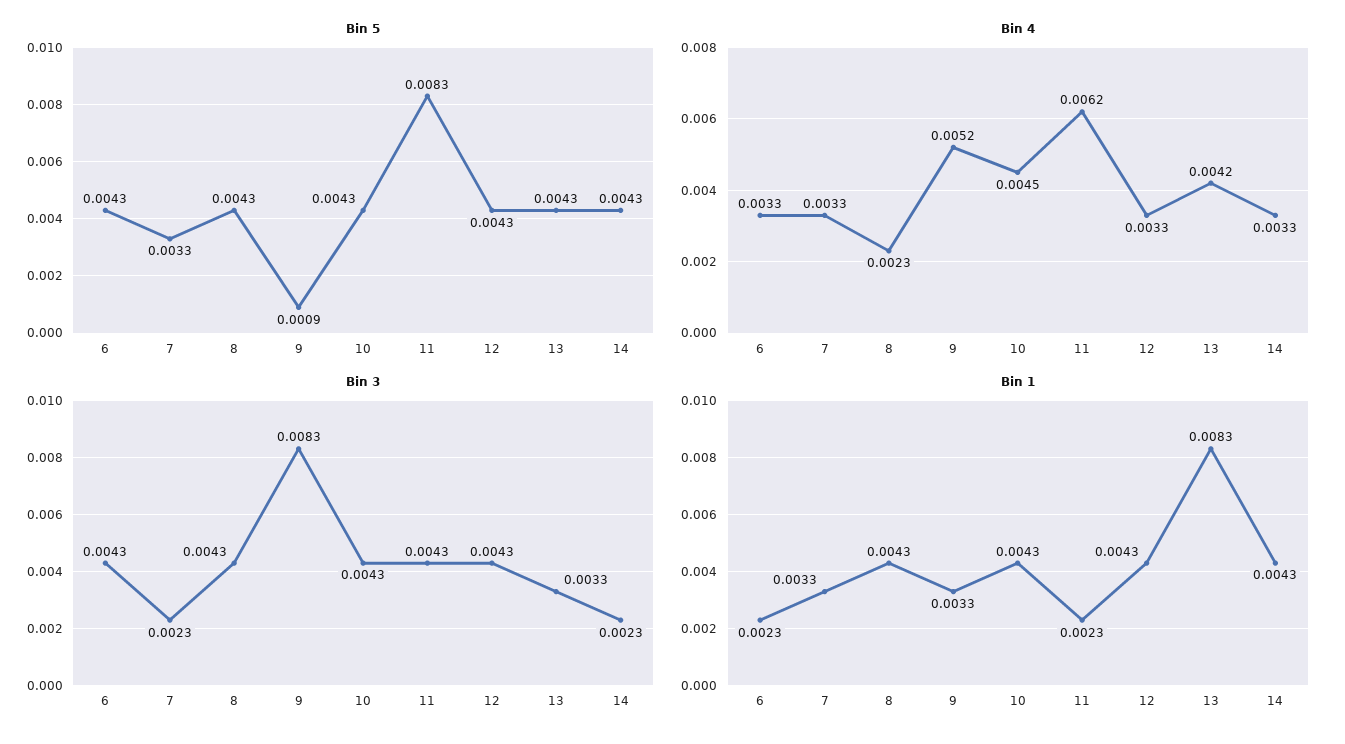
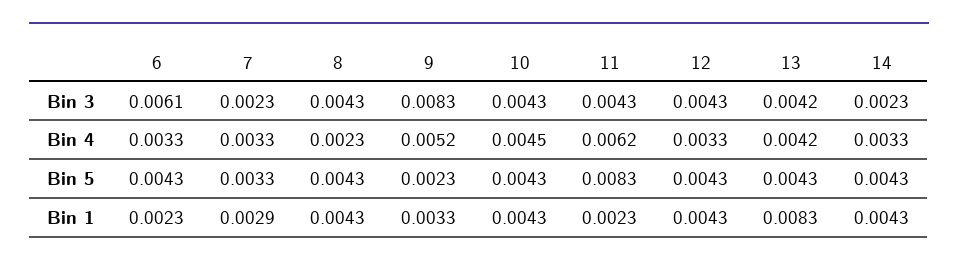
  {
    "Bin 5": {
      "6": 0.0043,
      "7": 0.0033,
      "8": 0.0043,
-     "9": 0.0009,
+     "9": 0.0023,
      "10": 0.0043,
      "11": 0.0083,
      "12": 0.0043,
      "13": 0.0043,
      "14": 0.0043
    },
    "Bin 4": {
      "6": 0.0033,
      "7": 0.0033,
      "8": 0.0023,
      "9": 0.0052,
      "10": 0.0045,
      "11": 0.0062,
      "12": 0.0033,
      "13": 0.0042,
      "14": 0.0033
    },
    "Bin 3": {
-     "6": 0.0043,
+     "6": 0.0061,
      "7": 0.0023,
      "8": 0.0043,
      "9": 0.0083,
      "10": 0.0043,
      "11": 0.0043,
      "12": 0.0043,
-     "13": 0.0033,
+     "13": 0.0042,
      "14": 0.0023
    },
    "Bin 1": {
      "6": 0.0023,
-     "7": 0.0033,
+     "7": 0.0029,
      "8": 0.0043,
      "9": 0.0033,
      "10": 0.0043,
      "11": 0.0023,
      "12": 0.0043,
      "13": 0.0083,
      "14": 0.0043
    }
  }

